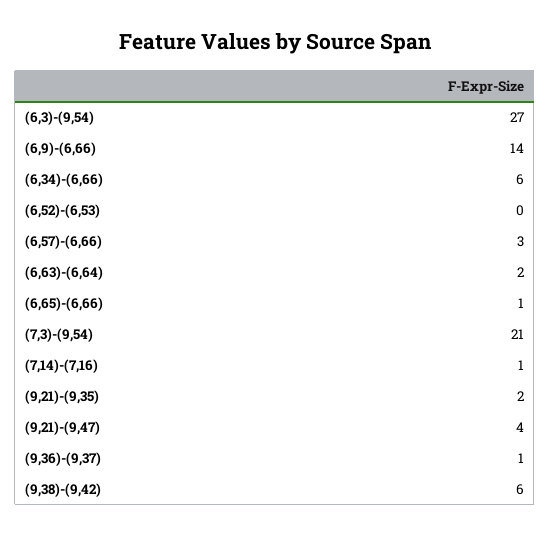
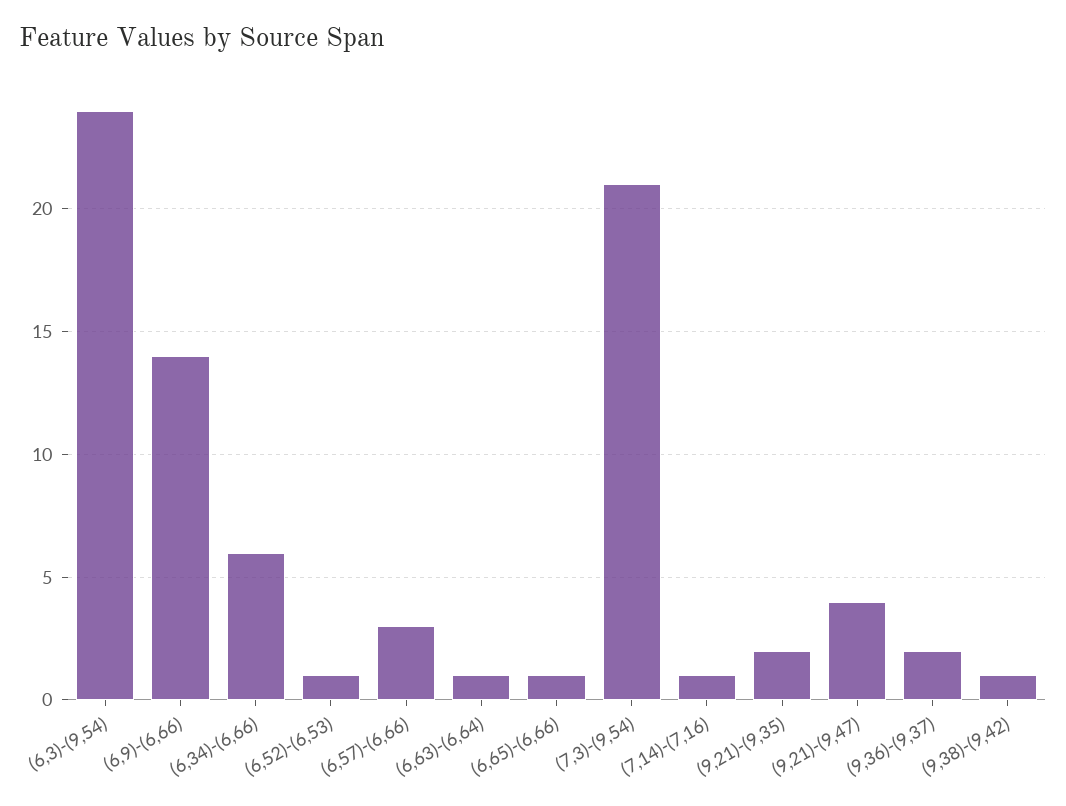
  {
-   "(6,3)-(9,54)": 27,
+   "(6,3)-(9,54)": 24,
    "(6,9)-(6,66)": 14,
    "(6,34)-(6,66)": 6,
-   "(6,52)-(6,53)": 0,
+   "(6,52)-(6,53)": 1,
    "(6,57)-(6,66)": 3,
-   "(6,63)-(6,64)": 2,
+   "(6,63)-(6,64)": 1,
    "(6,65)-(6,66)": 1,
    "(7,3)-(9,54)": 21,
    "(7,14)-(7,16)": 1,
    "(9,21)-(9,35)": 2,
    "(9,21)-(9,47)": 4,
-   "(9,36)-(9,37)": 1,
+   "(9,36)-(9,37)": 2,
-   "(9,38)-(9,42)": 6
+   "(9,38)-(9,42)": 1
  }

